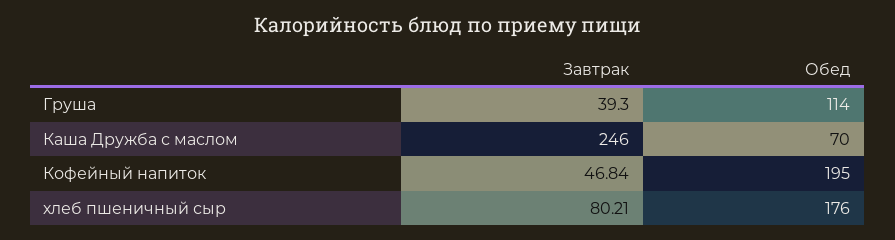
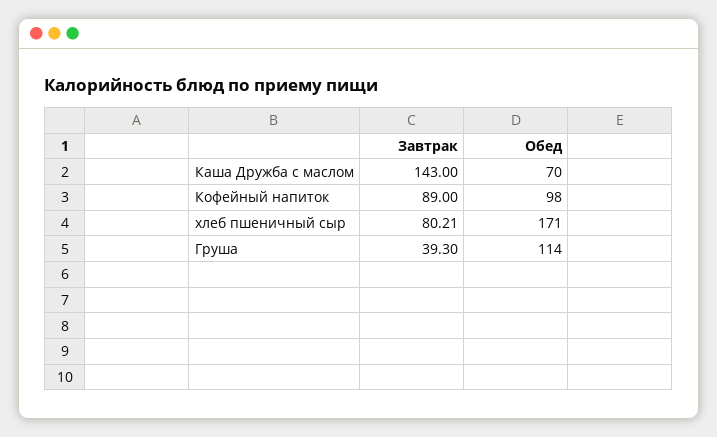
  {
    "Завтрак": {
      "Груша": 39.3,
-     "Каша Дружба с маслом": 246,
+     "Каша Дружба с маслом": 143,
-     "Кофейный напиток": 46.84,
+     "Кофейный напиток": 89,
      "хлеб пшеничный сыр": 80.21
    },
    "Обед": {
      "Груша": 114,
      "Каша Дружба с маслом": 70,
-     "Кофейный напиток": 195,
+     "Кофейный напиток": 98,
-     "хлеб пшеничный сыр": 176
+     "хлеб пшеничный сыр": 171
    }
  }

